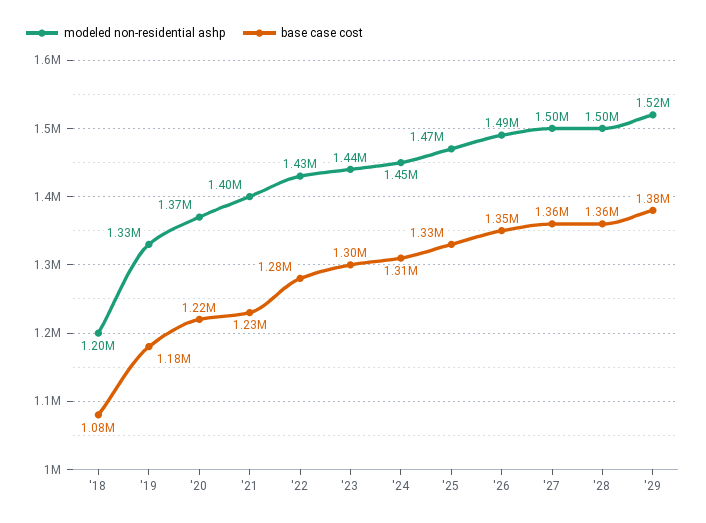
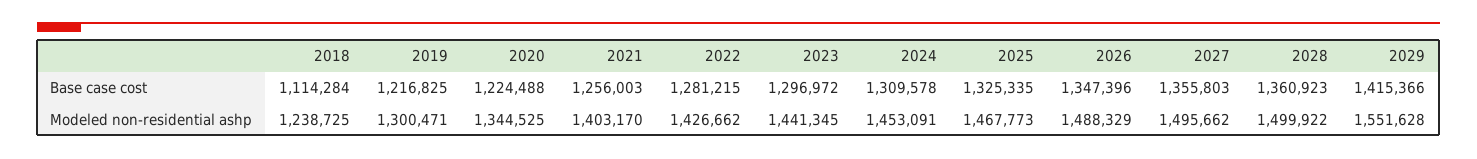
  {
    "modeled non-residential ashp": {
-     "'18": 1200000,
+     "'18": 1238725,
-     "'19": 1330000,
+     "'19": 1300471,
-     "'20": 1370000,
+     "'20": 1344525,
      "'21": 1403170,
      "'22": 1426662,
      "'23": 1441345,
      "'24": 1453091,
      "'25": 1467773,
      "'26": 1488329,
      "'27": 1495662,
      "'28": 1499922,
-     "'29": 1520000
+     "'29": 1551628
    },
    "base case cost": {
-     "'18": 1080000,
+     "'18": 1114284,
-     "'19": 1180000,
+     "'19": 1216825,
      "'20": 1224488,
-     "'21": 1230000,
+     "'21": 1256003,
      "'22": 1281215,
      "'23": 1296972,
      "'24": 1309578,
      "'25": 1325335,
      "'26": 1347396,
      "'27": 1355803,
      "'28": 1360923,
-     "'29": 1380000
+     "'29": 1415366
    }
  }

